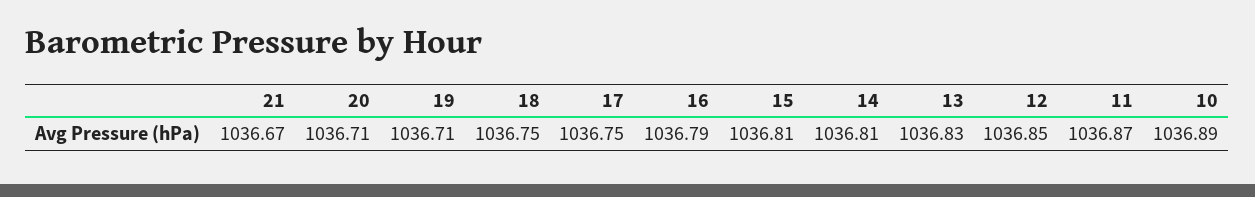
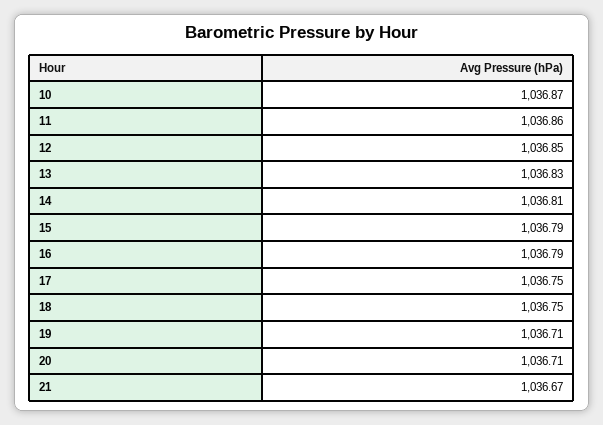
  {
    "21": 1036.67,
    "20": 1036.71,
    "19": 1036.71,
    "18": 1036.75,
    "17": 1036.75,
    "16": 1036.79,
-   "15": 1036.81,
+   "15": 1036.79,
    "14": 1036.81,
    "13": 1036.83,
    "12": 1036.85,
-   "11": 1036.87,
+   "11": 1036.86,
-   "10": 1036.89
+   "10": 1036.87
  }

